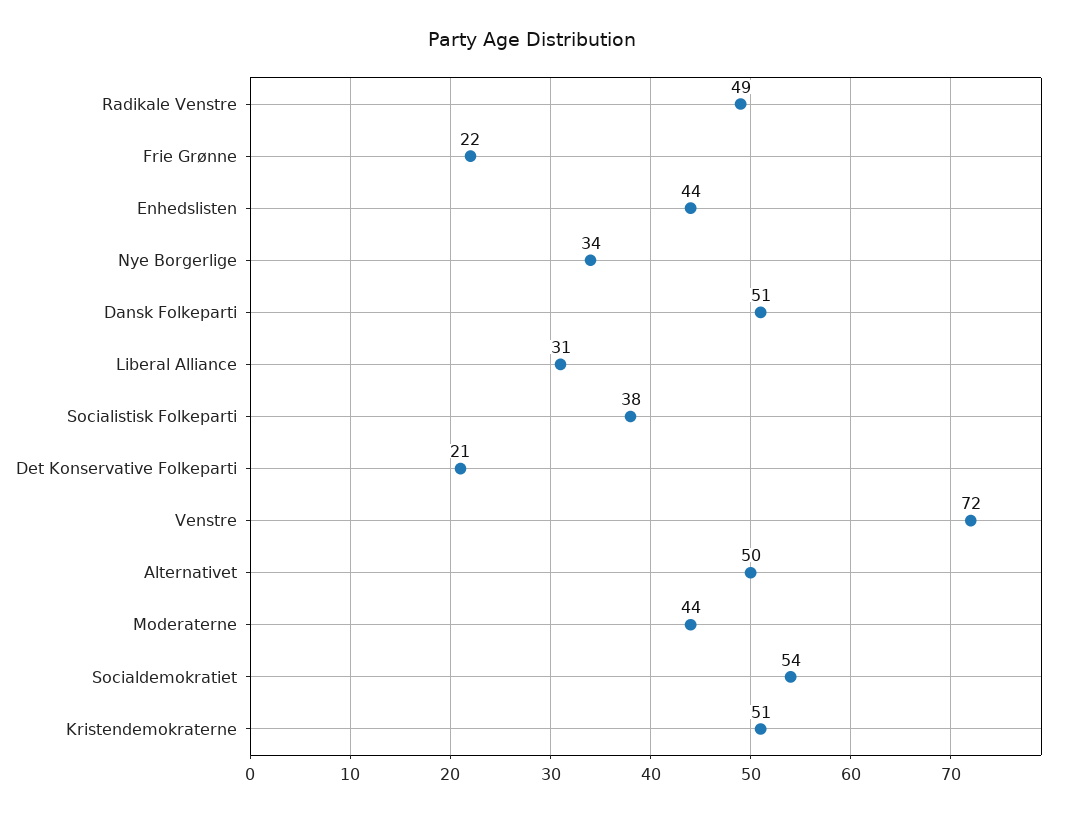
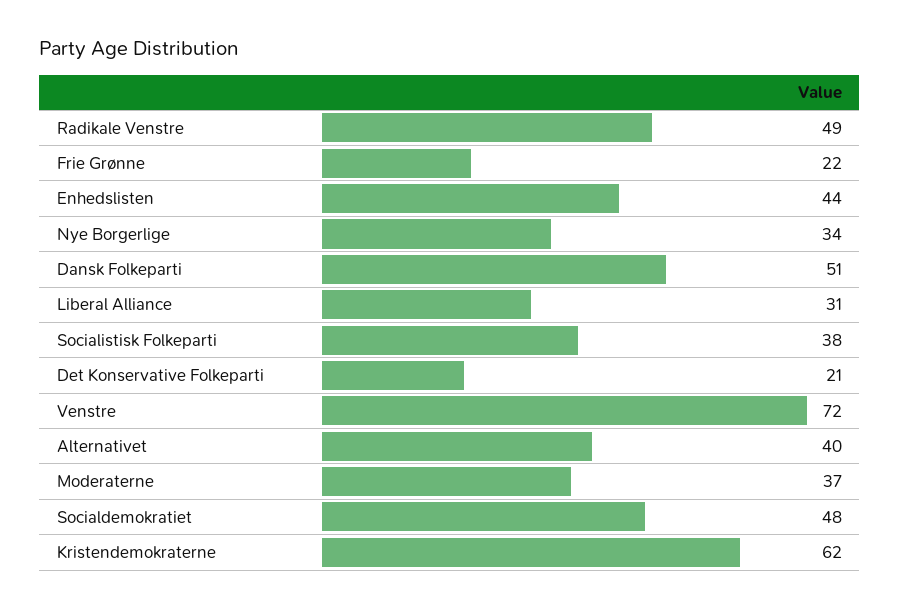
  {
    "Radikale Venstre": 49,
    "Frie Grønne": 22,
    "Enhedslisten": 44,
    "Nye Borgerlige": 34,
    "Dansk Folkeparti": 51,
    "Liberal Alliance": 31,
    "Socialistisk Folkeparti": 38,
    "Det Konservative Folkeparti": 21,
    "Venstre": 72,
-   "Alternativet": 50,
+   "Alternativet": 40,
-   "Moderaterne": 44,
+   "Moderaterne": 37,
-   "Socialdemokratiet": 54,
+   "Socialdemokratiet": 48,
-   "Kristendemokraterne": 51
+   "Kristendemokraterne": 62
  }

